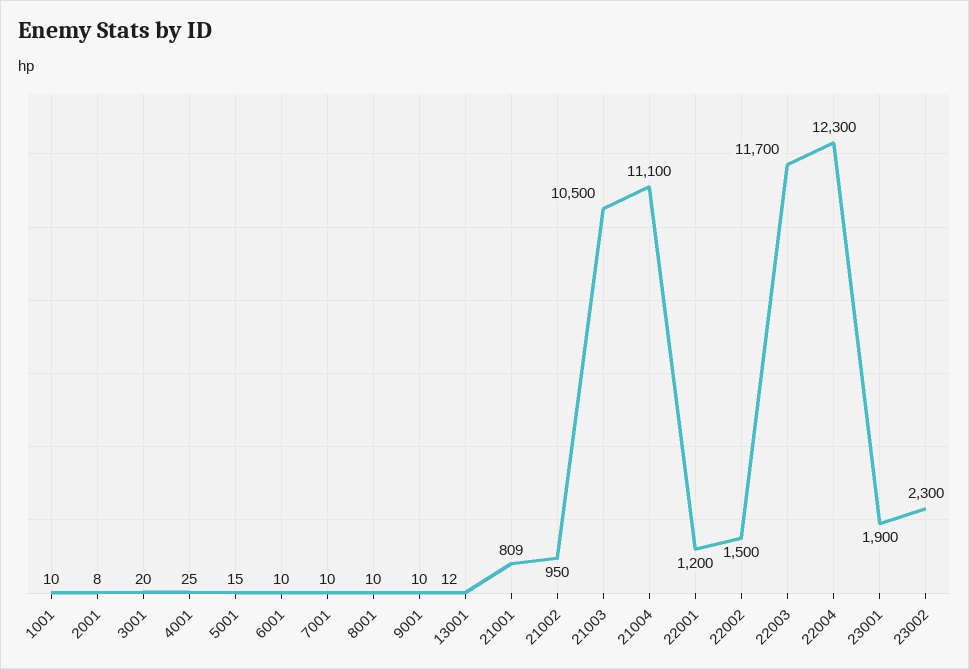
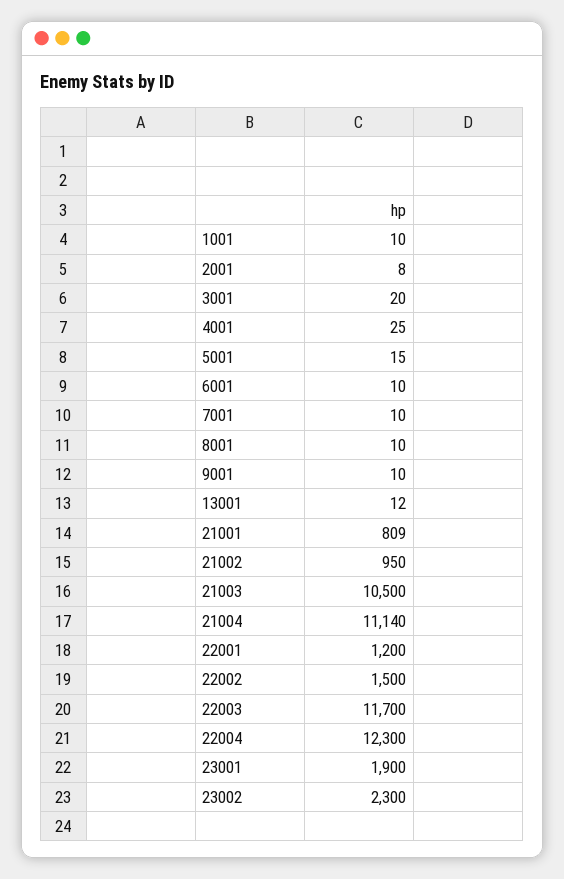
  {
    "1001": 10,
    "2001": 8,
    "3001": 20,
    "4001": 25,
    "5001": 15,
    "6001": 10,
    "7001": 10,
    "8001": 10,
    "9001": 10,
    "13001": 12,
    "21001": 809,
    "21002": 950,
    "21003": 10500,
-   "21004": 11100,
+   "21004": 11140,
    "22001": 1200,
    "22002": 1500,
    "22003": 11700,
    "22004": 12300,
    "23001": 1900,
    "23002": 2300
  }

